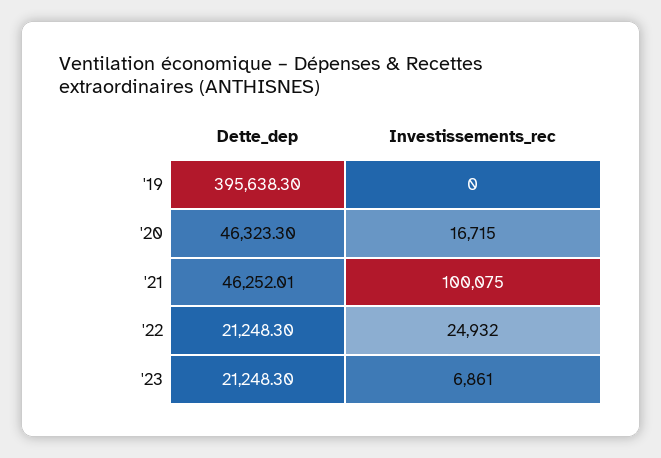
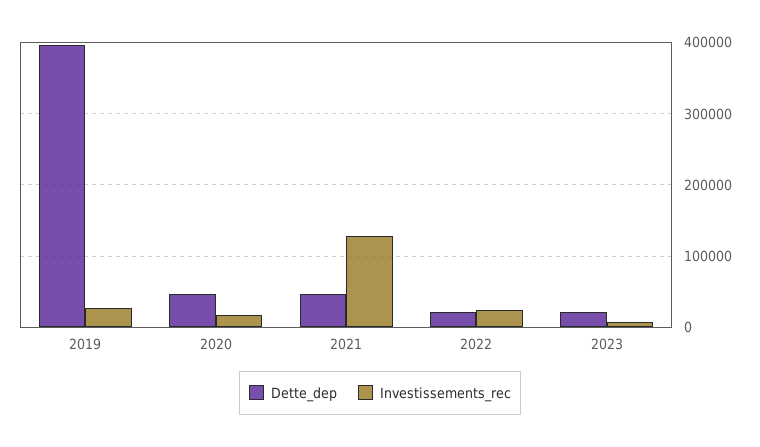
  {
    "Dette_dep": {
      "'19": 395638.3,
      "'20": 46323.3,
      "'21": 46252.01,
      "'22": 21248.3,
      "'23": 21248.3
    },
    "Investissements_rec": {
-     "'19": 0,
+     "'19": 30000,
      "'20": 16715,
-     "'21": 100075,
+     "'21": 130000,
      "'22": 24932,
      "'23": 6861
    }
  }

